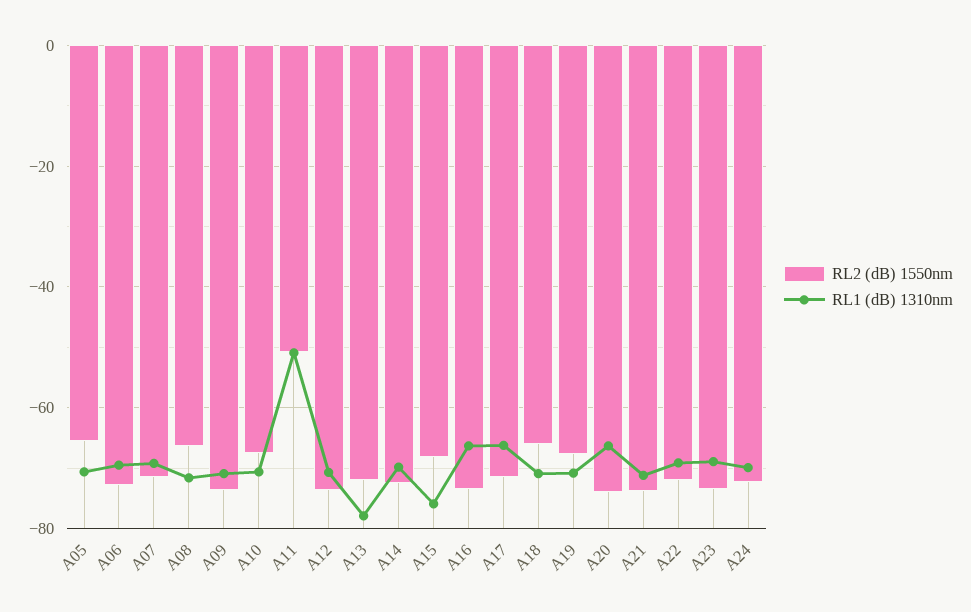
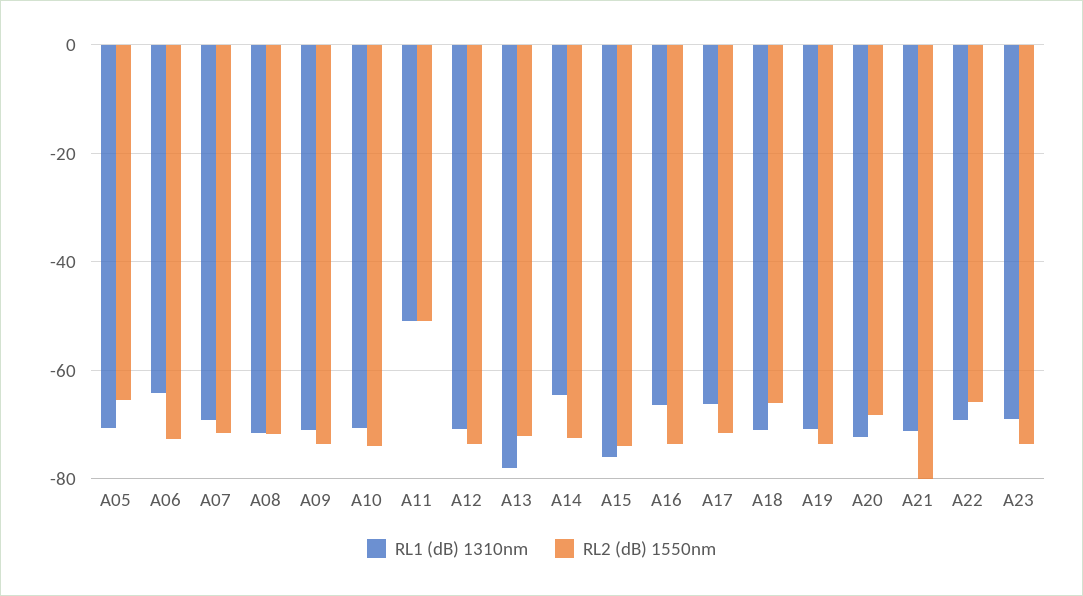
  {
    "RL2 (dB) 1550nm": {
      "A05": -66,
      "A06": -72,
      "A07": -72,
-     "A08": -66,
+     "A08": -72,
      "A09": -74,
-     "A10": -68,
+     "A10": -74,
      "A11": -50,
      "A12": -74,
      "A13": -72,
      "A14": -72,
-     "A15": -68,
+     "A15": -74,
      "A16": -74,
      "A17": -72,
      "A18": -66,
-     "A19": -68,
+     "A19": -74,
-     "A20": -74,
+     "A20": -68,
-     "A21": -74,
+     "A21": -80,
-     "A22": -72,
+     "A22": -66,
-     "A23": -74,
+     "A23": -74
-     "A24": -72
    },
    "RL1 (dB) 1310nm": {
      "A05": -70,
-     "A06": -70,
+     "A06": -64,
      "A07": -70,
      "A08": -72,
      "A09": -70,
      "A10": -70,
      "A11": -50,
      "A12": -70,
      "A13": -78,
-     "A14": -70,
+     "A14": -64,
      "A15": -76,
      "A16": -66,
      "A17": -66,
      "A18": -70,
      "A19": -70,
-     "A20": -66,
+     "A20": -72,
      "A21": -72,
      "A22": -70,
-     "A23": -68,
+     "A23": -68
-     "A24": -70
    }
  }

